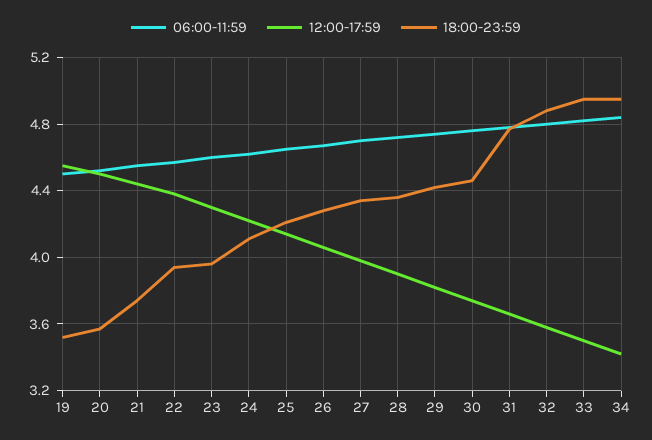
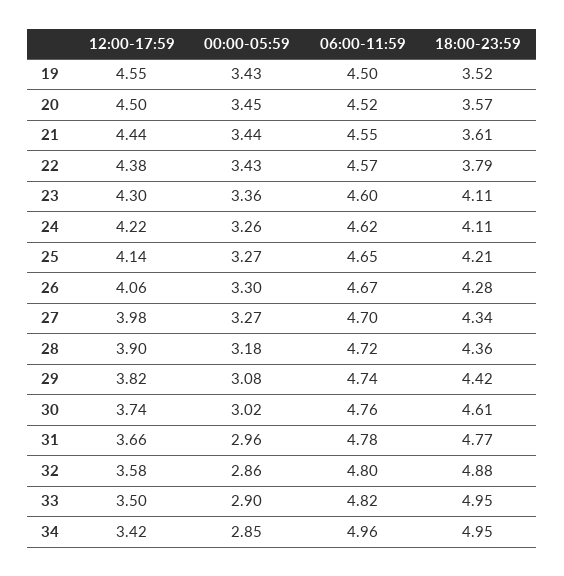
  {
    "06:00-11:59": {
      "19": 4.5,
      "20": 4.52,
      "21": 4.55,
      "22": 4.57,
      "23": 4.6,
      "24": 4.62,
      "25": 4.65,
      "26": 4.67,
      "27": 4.7,
      "28": 4.72,
      "29": 4.74,
      "30": 4.76,
      "31": 4.78,
      "32": 4.8,
      "33": 4.82,
-     "34": 4.85
+     "34": 4.96
    },
    "12:00-17:59": {
      "19": 4.55,
      "20": 4.5,
      "21": 4.44,
      "22": 4.38,
      "23": 4.3,
      "24": 4.22,
      "25": 4.14,
      "26": 4.06,
      "27": 3.98,
      "28": 3.9,
      "29": 3.82,
      "30": 3.74,
      "31": 3.66,
      "32": 3.58,
      "33": 3.5,
      "34": 3.42
    },
    "18:00-23:59": {
      "19": 3.52,
      "20": 3.57,
-     "21": 3.75,
+     "21": 3.61,
-     "22": 3.95,
+     "22": 3.79,
-     "23": 3.95,
+     "23": 4.11,
      "24": 4.11,
      "25": 4.21,
      "26": 4.28,
      "27": 4.34,
      "28": 4.36,
      "29": 4.42,
-     "30": 4.45,
+     "30": 4.61,
      "31": 4.77,
      "32": 4.88,
      "33": 4.95,
      "34": 4.95
-   }
+   },
+   "00:00-05:59": {
+     "19": 3.43,
+     "20": 3.45,
+     "21": 3.44,
+     "22": 3.43,
+     "23": 3.36,
+     "24": 3.26,
+     "25": 3.27,
+     "26": 3.3,
+     "27": 3.27,
+     "28": 3.18,
+     "29": 3.08,
+     "30": 3.02,
+     "31": 2.96,
+     "32": 2.86,
+     "33": 2.9,
+     "34": 2.85
+   }
  }

